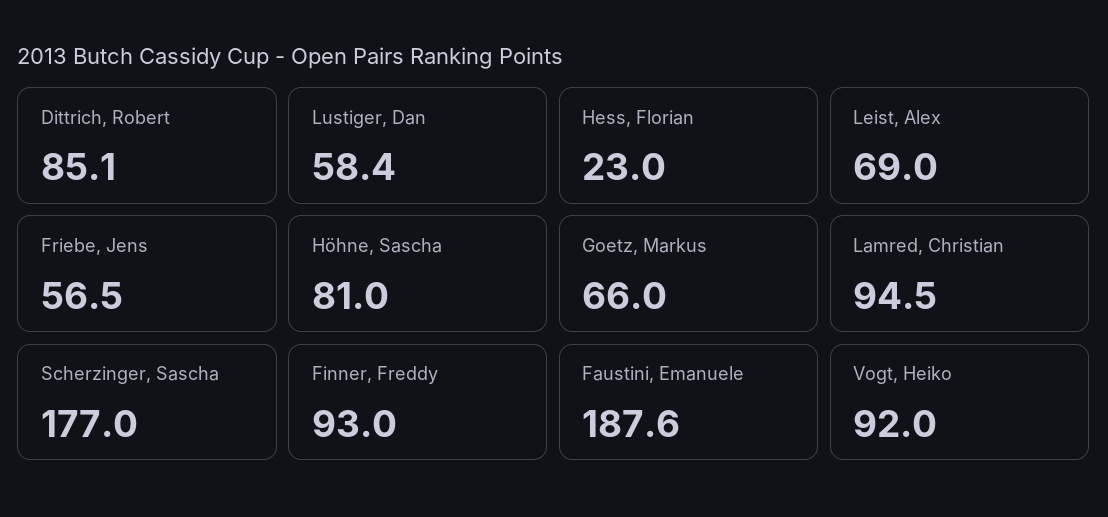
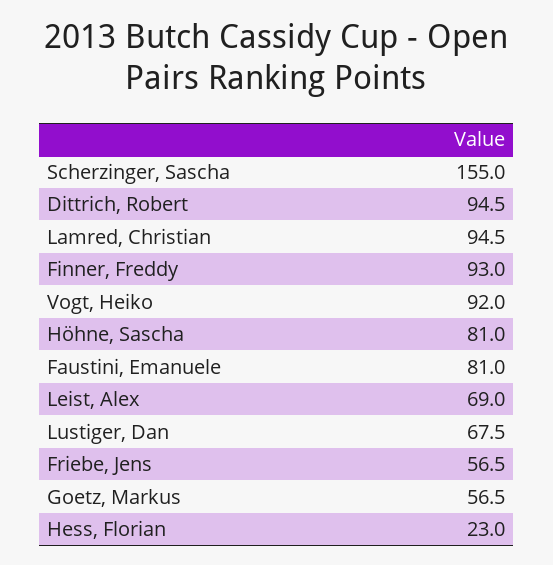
  {
-   "Dittrich, Robert": 85.1,
+   "Dittrich, Robert": 94.5,
-   "Lustiger, Dan": 58.4,
+   "Lustiger, Dan": 67.5,
    "Hess, Florian": 23,
    "Leist, Alex": 69,
    "Friebe, Jens": 56.5,
    "Höhne, Sascha": 81,
-   "Goetz, Markus": 66,
+   "Goetz, Markus": 56.5,
    "Lamred, Christian": 94.5,
-   "Scherzinger, Sascha": 177,
+   "Scherzinger, Sascha": 155,
    "Finner, Freddy": 93,
-   "Faustini, Emanuele": 187.6,
+   "Faustini, Emanuele": 81,
    "Vogt, Heiko": 92
  }

